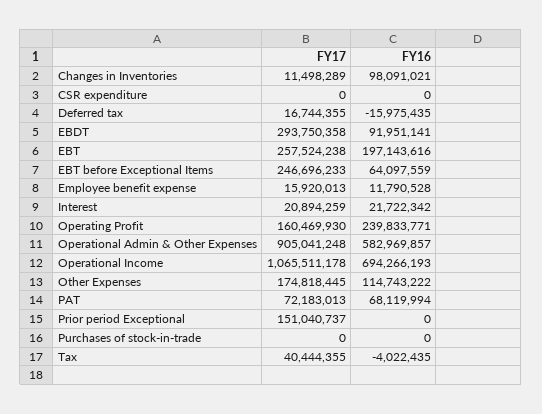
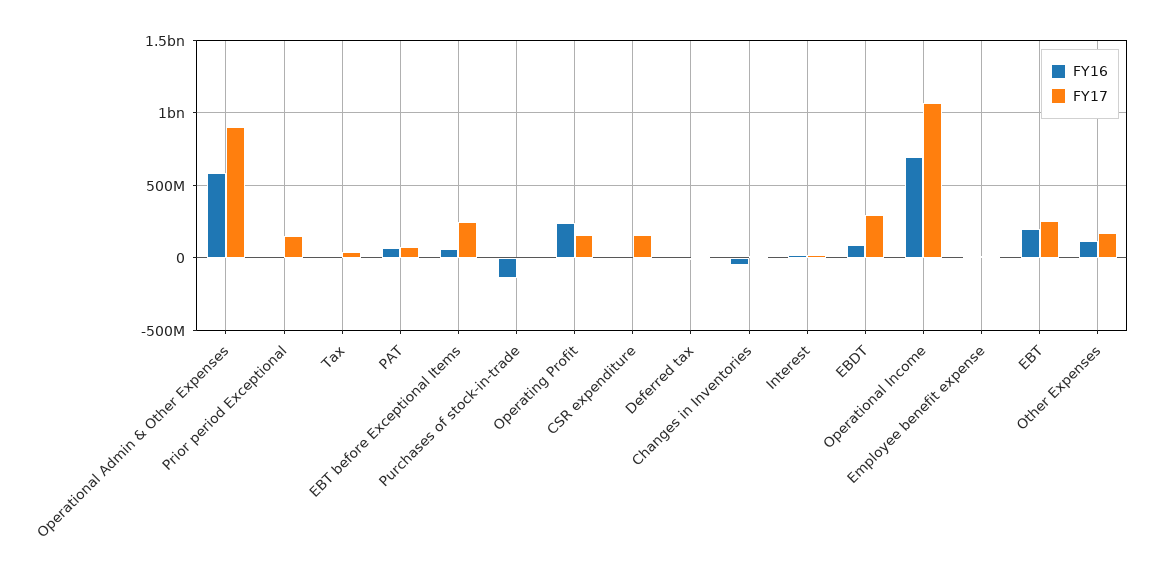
  {
    "FY17": {
      "Changes in Inventories": 11498289,
-     "CSR expenditure": 0,
+     "CSR expenditure": 150000000,
      "Deferred tax": 16744355,
      "EBDT": 293750358,
      "EBT": 257524238,
      "EBT before Exceptional Items": 246696233,
      "Employee benefit expense": 15920013,
      "Interest": 20894259,
      "Operating Profit": 160469930,
      "Operational Admin & Other Expenses": 905041248,
      "Operational Income": 1065511178,
      "Other Expenses": 174818445,
      "PAT": 72183013,
      "Prior period Exceptional": 151040737,
      "Purchases of stock-in-trade": 0,
      "Tax": 40444355
    },
    "FY16": {
-     "Changes in Inventories": 98091021,
+     "Changes in Inventories": -50000000,
      "CSR expenditure": 0,
      "Deferred tax": -15975435,
      "EBDT": 91951141,
      "EBT": 197143616,
      "EBT before Exceptional Items": 64097559,
      "Employee benefit expense": 11790528,
      "Interest": 21722342,
      "Operating Profit": 239833771,
      "Operational Admin & Other Expenses": 582969857,
      "Operational Income": 694266193,
      "Other Expenses": 114743222,
      "PAT": 68119994,
      "Prior period Exceptional": 0,
-     "Purchases of stock-in-trade": 0,
+     "Purchases of stock-in-trade": -150000000,
      "Tax": -4022435
    }
  }

